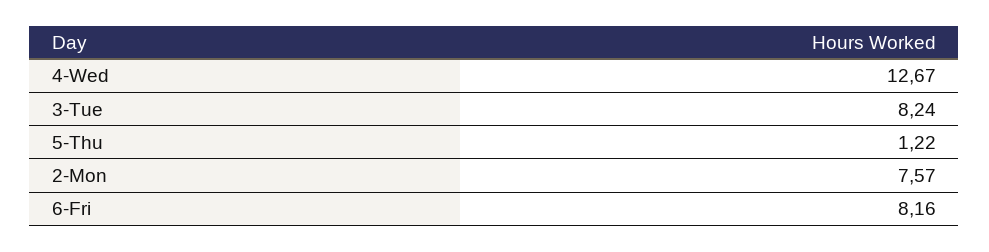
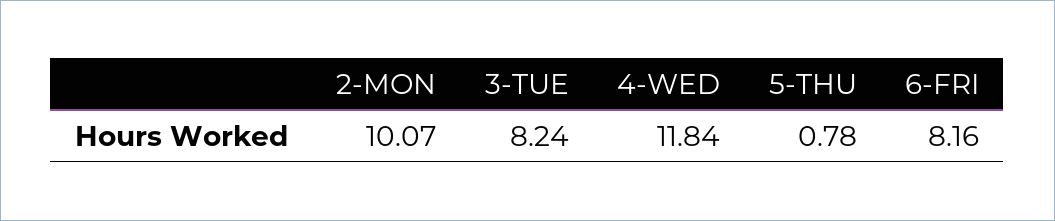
  {
-   "4-Wed": 12.67,
+   "4-Wed": 11.84,
    "3-Tue": 8.24,
-   "5-Thu": 1.22,
+   "5-Thu": 0.78,
-   "2-Mon": 7.57,
+   "2-Mon": 10.07,
    "6-Fri": 8.16
  }

